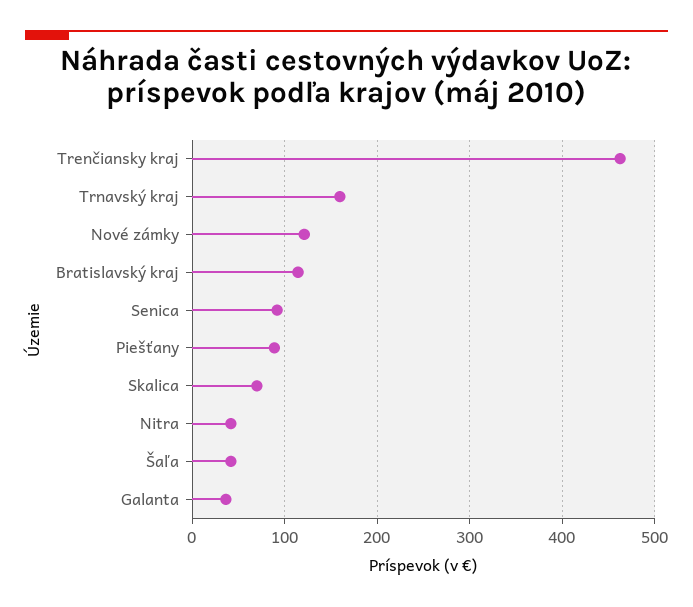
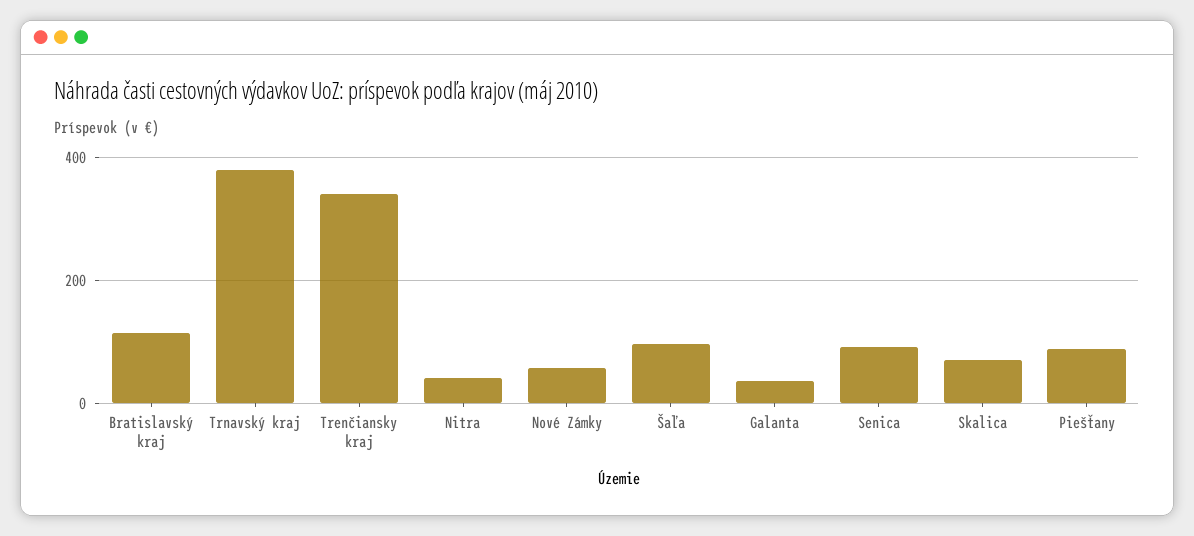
  {
-   "Trenčiansky kraj": 460,
+   "Trenčiansky kraj": 340,
-   "Trnavský kraj": 160,
+   "Trnavský kraj": 380,
-   "Nové zámky": 120,
+   "Nové zámky": 60,
    "Bratislavský kraj": 110,
    "Senica": 90,
    "Piešťany": 90,
    "Skalica": 70,
    "Nitra": 40,
-   "Šaľa": 40,
+   "Šaľa": 100,
    "Galanta": 40
  }

